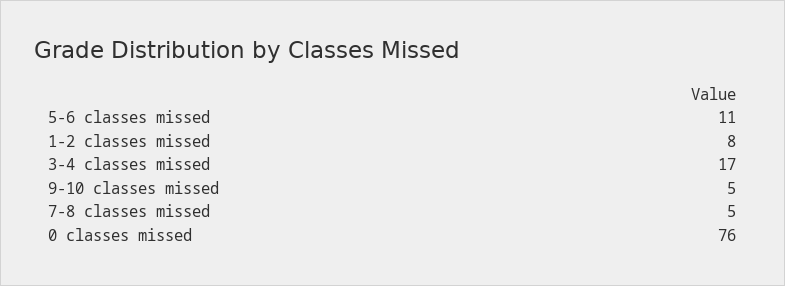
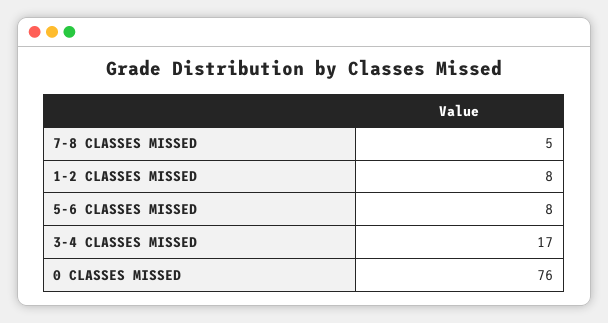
  {
-   "5-6 classes missed": 11,
+   "5-6 classes missed": 8,
    "1-2 classes missed": 8,
    "3-4 classes missed": 17,
-   "9-10 classes missed": 5,
    "7-8 classes missed": 5,
    "0 classes missed": 76
  }

